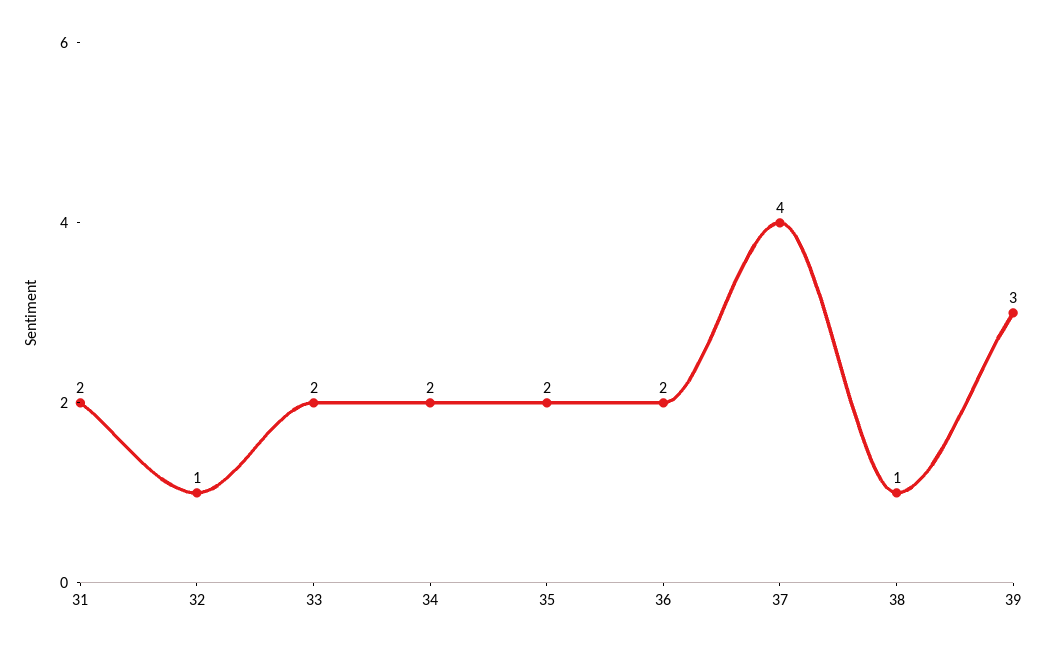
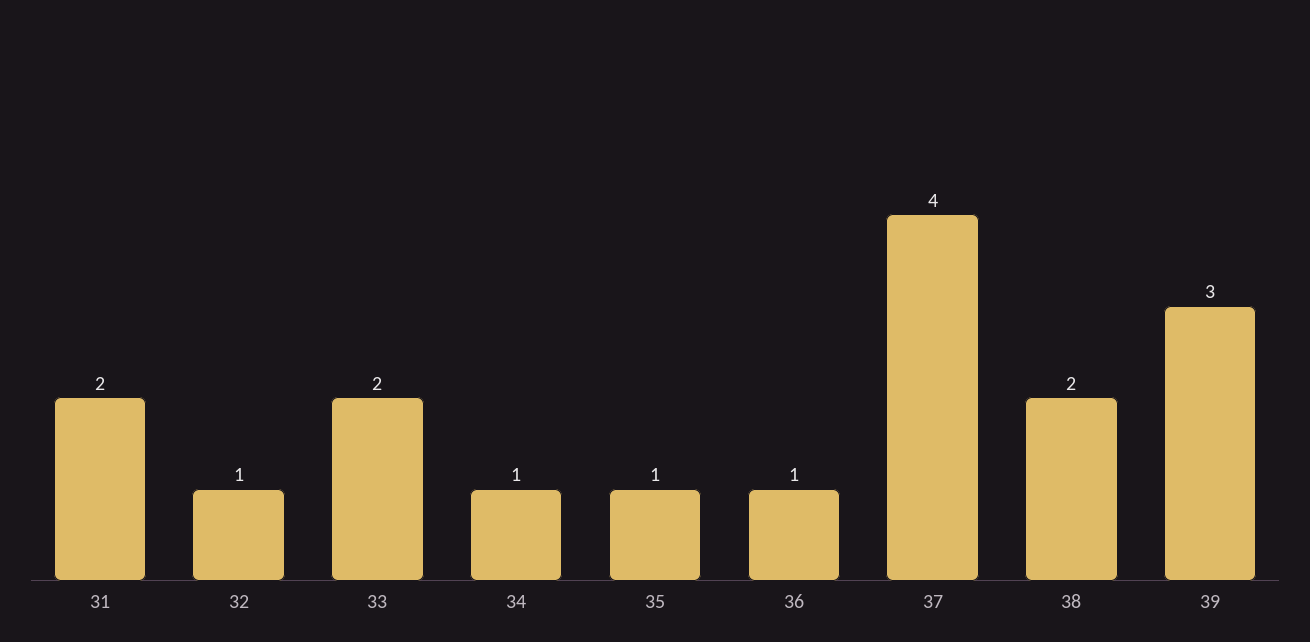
  {
    "31": 2,
    "32": 1,
    "33": 2,
-   "34": 2,
+   "34": 1,
-   "35": 2,
+   "35": 1,
-   "36": 2,
+   "36": 1,
    "37": 4,
-   "38": 1,
+   "38": 2,
    "39": 3
  }

